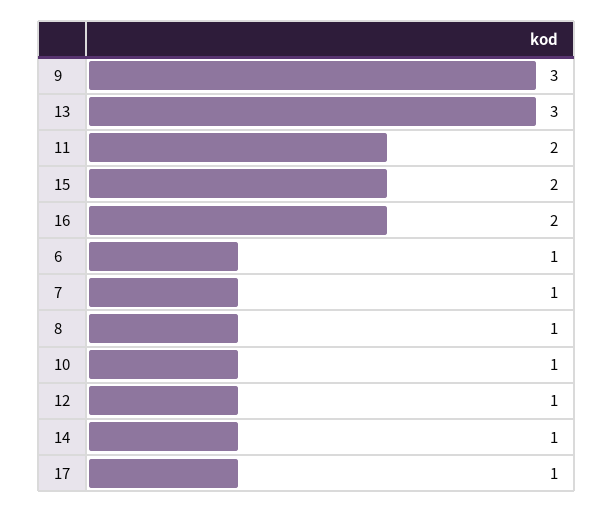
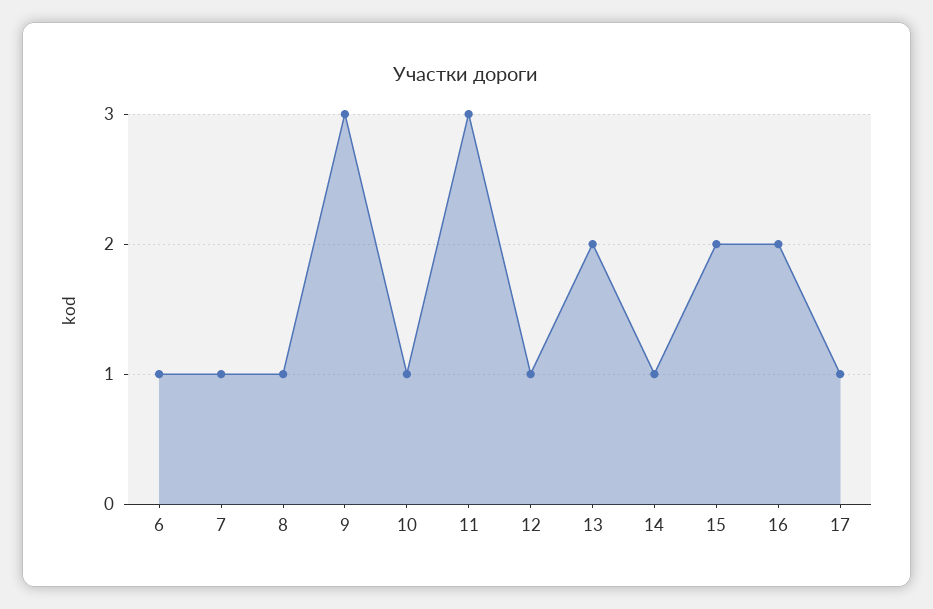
  {
    "9": 3,
-   "13": 3,
+   "13": 2,
-   "11": 2,
+   "11": 3,
    "15": 2,
    "16": 2,
    "6": 1,
    "7": 1,
    "8": 1,
    "10": 1,
    "12": 1,
    "14": 1,
    "17": 1
  }

